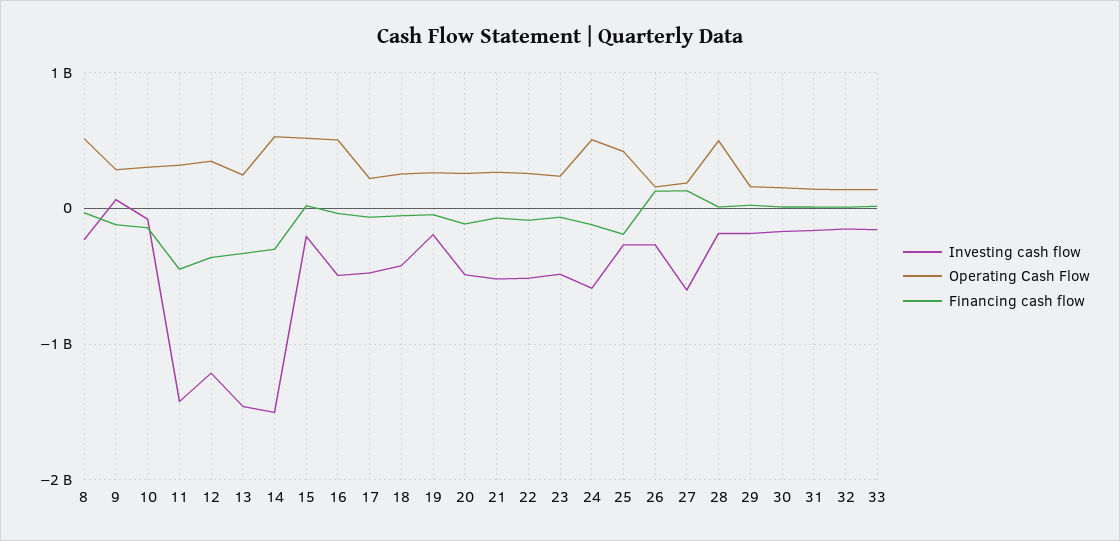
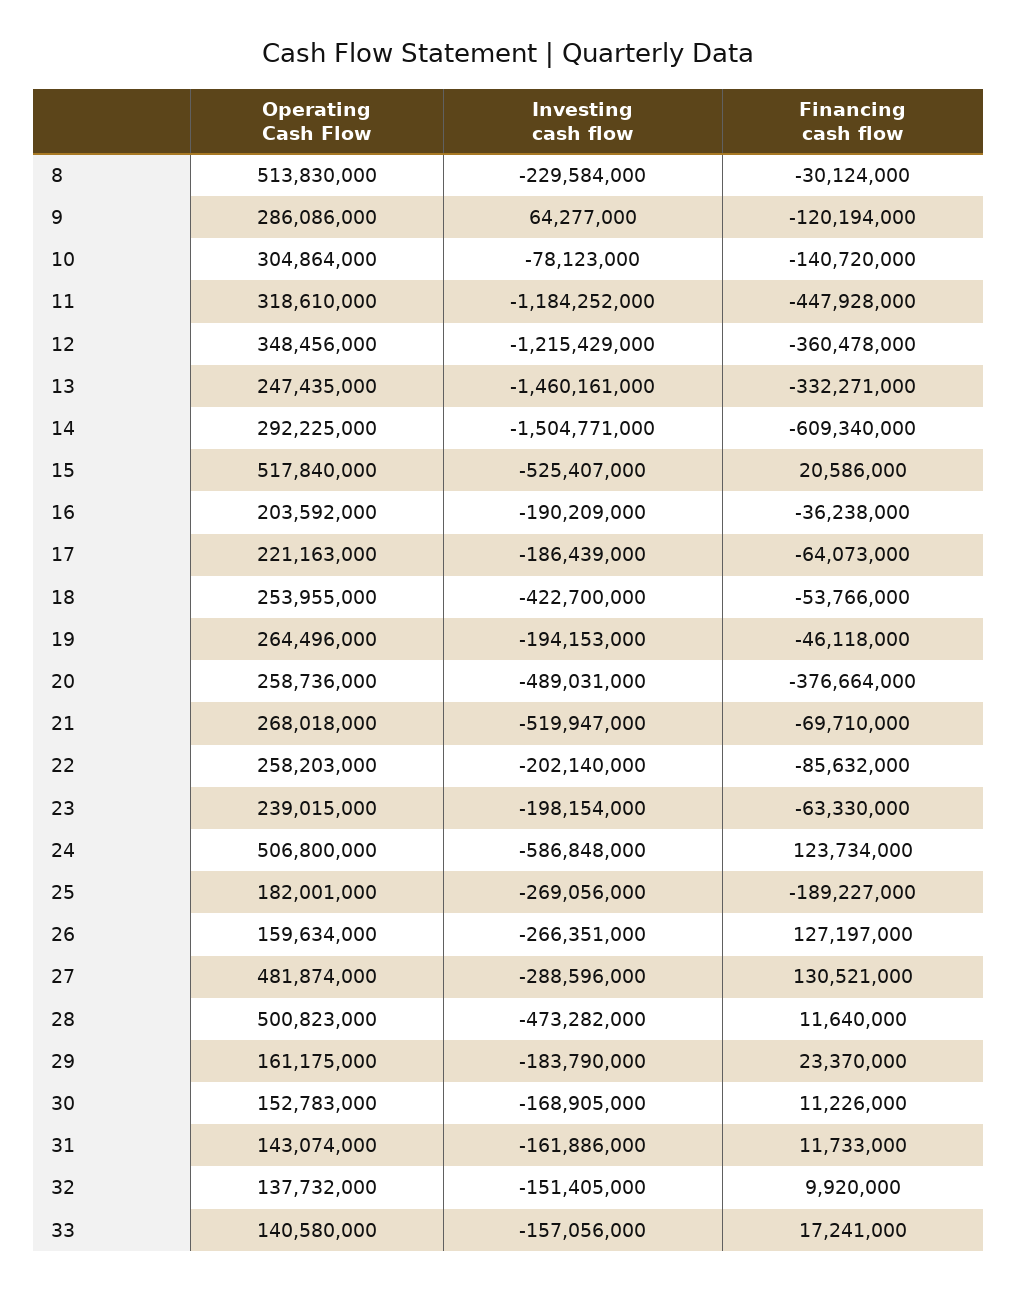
  {
    "Investing cash flow": {
      "8": -229584000,
      "9": 64277000,
      "10": -78123000,
-     "11": -1400000000,
+     "11": -1184252000,
      "12": -1215429000,
      "13": -1460161000,
      "14": -1504771000,
-     "15": -200000000,
+     "15": -525407000,
-     "16": -500000000,
+     "16": -190209000,
-     "17": -500000000,
+     "17": -186439000,
      "18": -422700000,
      "19": -194153000,
      "20": -489031000,
      "21": -519947000,
-     "22": -500000000,
+     "22": -202140000,
-     "23": -500000000,
+     "23": -198154000,
      "24": -586848000,
      "25": -269056000,
      "26": -266351000,
-     "27": -600000000,
+     "27": -288596000,
-     "28": -200000000,
+     "28": -473282000,
      "29": -183790000,
      "30": -168905000,
      "31": -161886000,
      "32": -151405000,
      "33": -157056000
    },
    "Operating Cash Flow": {
      "8": 513830000,
      "9": 286086000,
      "10": 304864000,
      "11": 318610000,
      "12": 348456000,
      "13": 247435000,
-     "14": 500000000,
+     "14": 292225000,
      "15": 517840000,
-     "16": 500000000,
+     "16": 203592000,
      "17": 221163000,
      "18": 253955000,
      "19": 264496000,
      "20": 258736000,
      "21": 268018000,
      "22": 258203000,
      "23": 239015000,
      "24": 506800000,
-     "25": 400000000,
+     "25": 182001000,
      "26": 159634000,
-     "27": 200000000,
+     "27": 481874000,
      "28": 500823000,
      "29": 161175000,
      "30": 152783000,
      "31": 143074000,
      "32": 137732000,
      "33": 140580000
    },
    "Financing cash flow": {
      "8": -30124000,
      "9": -120194000,
      "10": -140720000,
      "11": -447928000,
      "12": -360478000,
      "13": -332271000,
-     "14": -300000000,
+     "14": -609340000,
      "15": 20586000,
      "16": -36238000,
      "17": -64073000,
      "18": -53766000,
      "19": -46118000,
-     "20": -100000000,
+     "20": -376664000,
      "21": -69710000,
      "22": -85632000,
      "23": -63330000,
-     "24": -100000000,
+     "24": 123734000,
      "25": -189227000,
      "26": 127197000,
      "27": 130521000,
      "28": 11640000,
      "29": 23370000,
      "30": 11226000,
      "31": 11733000,
      "32": 9920000,
      "33": 17241000
    }
  }

